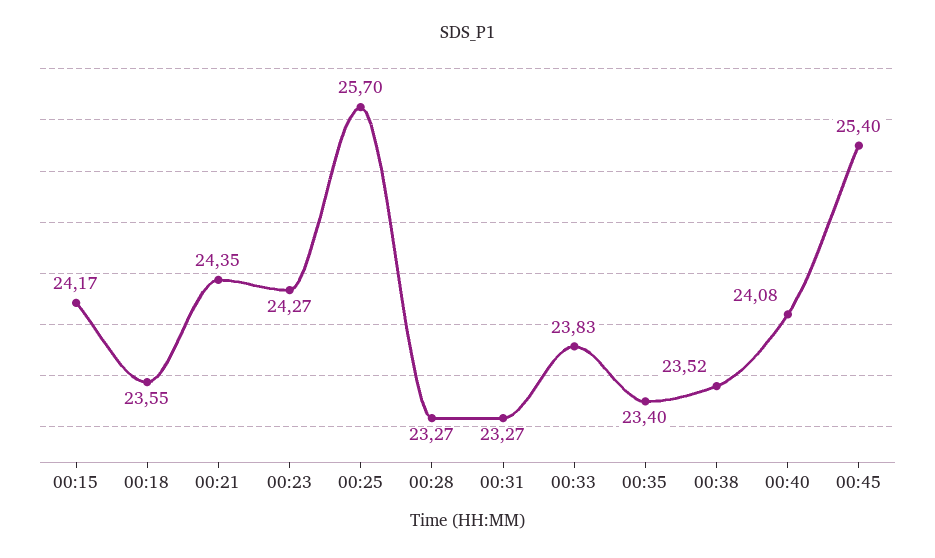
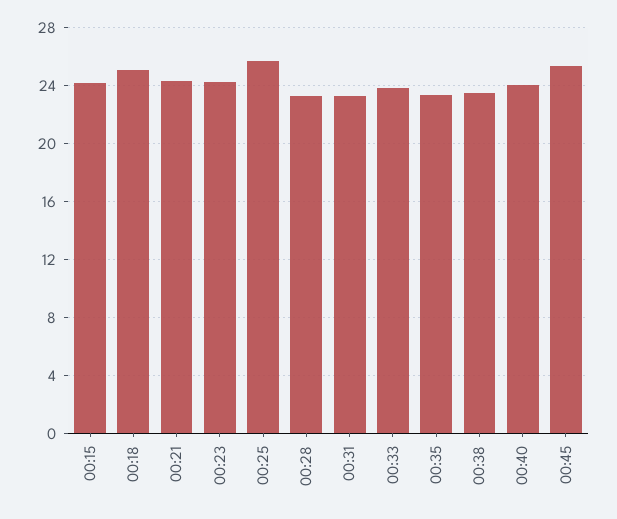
  {
    "00:15": 24.17,
-   "00:18": 23.55,
+   "00:18": 25,
    "00:21": 24.35,
    "00:23": 24.27,
    "00:25": 25.7,
    "00:28": 23.27,
    "00:31": 23.27,
    "00:33": 23.83,
    "00:35": 23.4,
    "00:38": 23.52,
    "00:40": 24.08,
    "00:45": 25.4
  }

